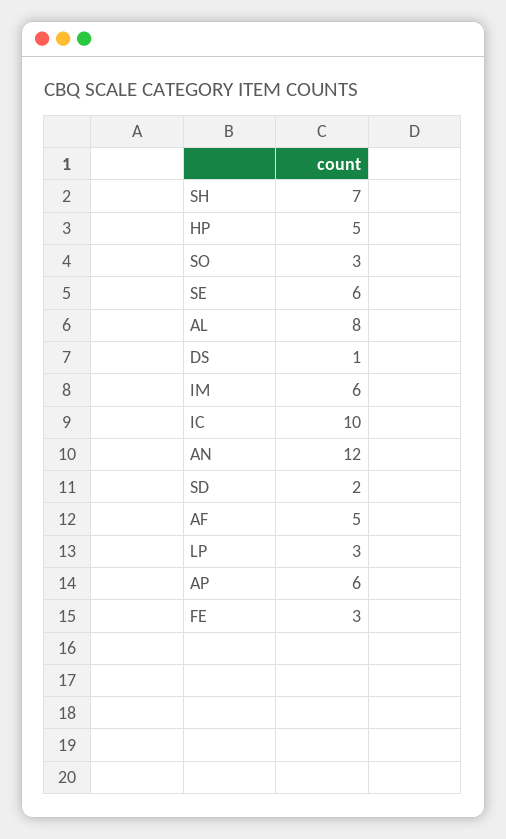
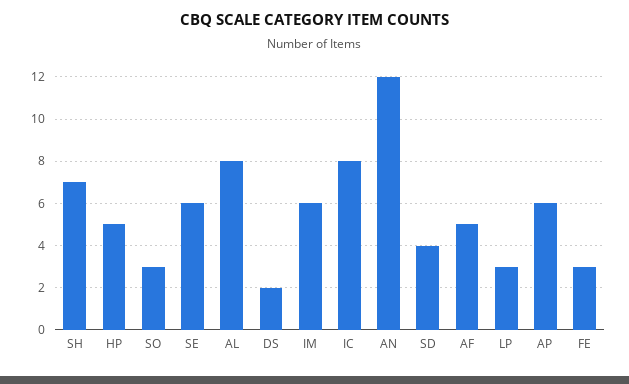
  {
    "SH": 7,
    "HP": 5,
    "SO": 3,
    "SE": 6,
    "AL": 8,
-   "DS": 1,
+   "DS": 2,
    "IM": 6,
-   "IC": 10,
+   "IC": 8,
    "AN": 12,
-   "SD": 2,
+   "SD": 4,
    "AF": 5,
    "LP": 3,
    "AP": 6,
    "FE": 3
  }

